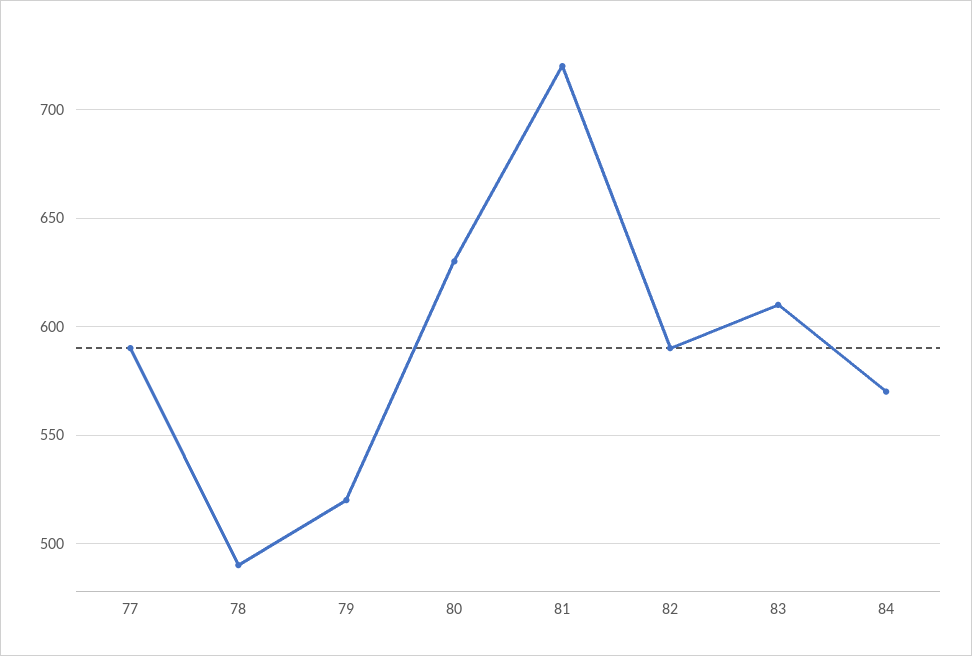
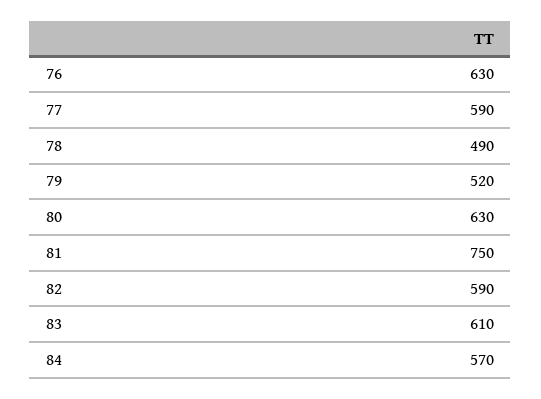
  {
    "77": 590,
    "78": 490,
    "79": 520,
    "80": 630,
-   "81": 720,
+   "81": 750,
    "82": 590,
    "83": 610,
-   "84": 570
+   "84": 570,
+   "76": 630
  }

